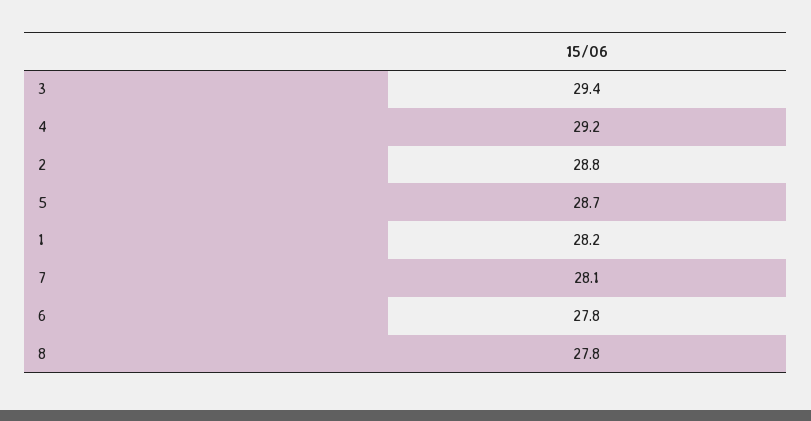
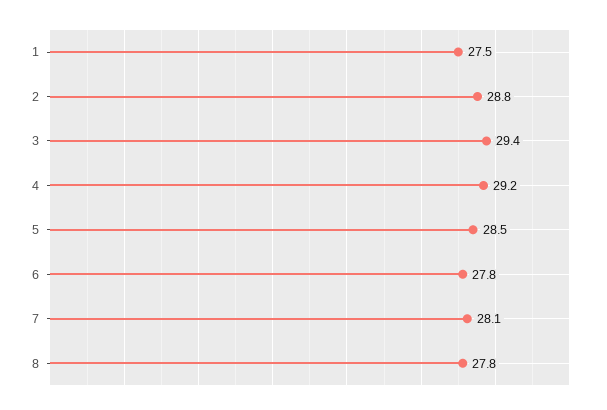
  {
    "3": 29.4,
    "4": 29.2,
    "2": 28.8,
-   "5": 28.7,
+   "5": 28.5,
-   "1": 28.2,
+   "1": 27.5,
    "7": 28.1,
    "6": 27.8,
    "8": 27.8
  }

